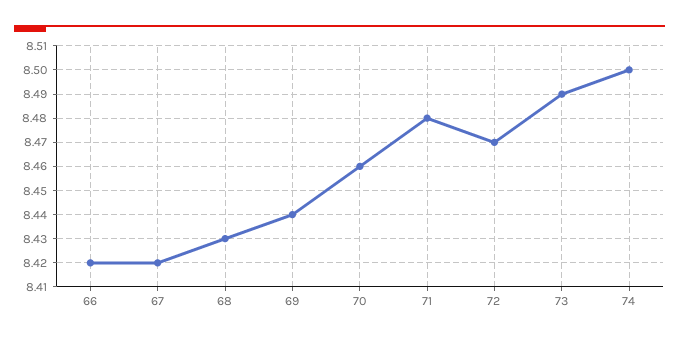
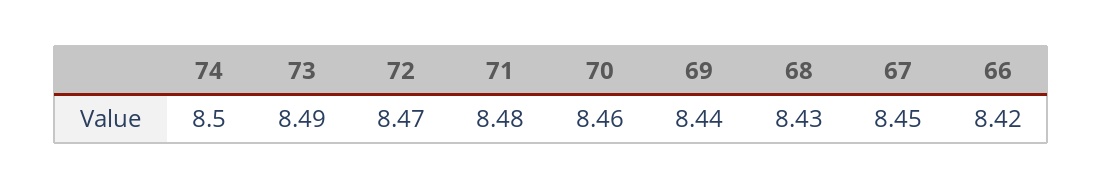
  {
    "66": 8.42,
-   "67": 8.42,
+   "67": 8.45,
    "68": 8.43,
    "69": 8.44,
    "70": 8.46,
    "71": 8.48,
    "72": 8.47,
    "73": 8.49,
    "74": 8.5
  }

